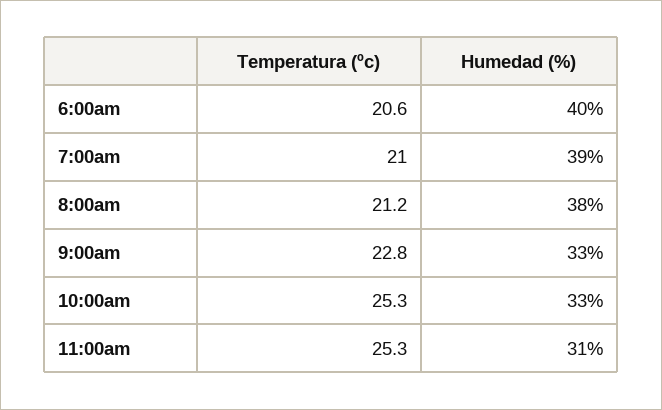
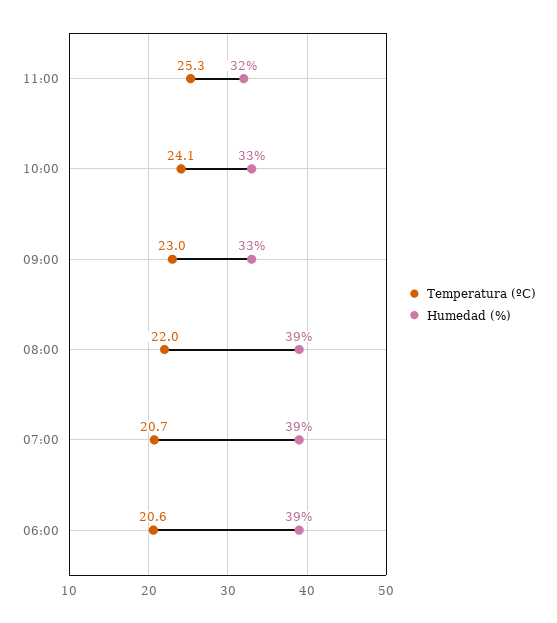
  {
    "Temperatura (ºc)": {
      "6:00am": 20.6,
-     "7:00am": 21,
+     "7:00am": 20.7,
-     "8:00am": 21.2,
+     "8:00am": 22,
-     "9:00am": 22.8,
+     "9:00am": 23,
-     "10:00am": 25.3,
+     "10:00am": 24.1,
      "11:00am": 25.3
    },
    "Humedad (%)": {
-     "6:00am": 40,
+     "6:00am": 39,
      "7:00am": 39,
-     "8:00am": 38,
+     "8:00am": 39,
      "9:00am": 33,
      "10:00am": 33,
-     "11:00am": 31
+     "11:00am": 32
    }
  }

